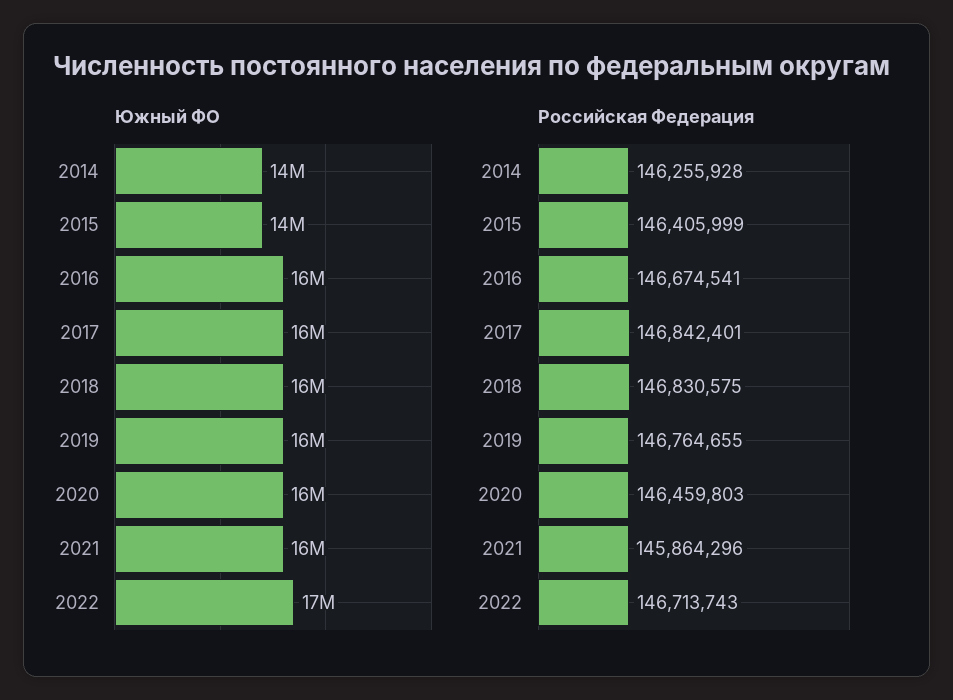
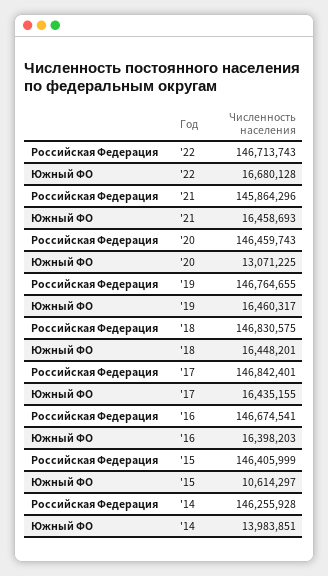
  {
    "Южный ФО": {
      "2014": 13983851,
-     "2015": 14000000,
+     "2015": 10614297,
      "2016": 16398203,
      "2017": 16435155,
      "2018": 16448201,
      "2019": 16460317,
-     "2020": 16000000,
+     "2020": 13071225,
      "2021": 16458693,
      "2022": 16680128
    },
    "Российская Федерация": {
      "2014": 146255928,
      "2015": 146405999,
      "2016": 146674541,
      "2017": 146842401,
      "2018": 146830575,
      "2019": 146764655,
-     "2020": 146459803,
+     "2020": 146459743,
      "2021": 145864296,
      "2022": 146713743
    }
  }

